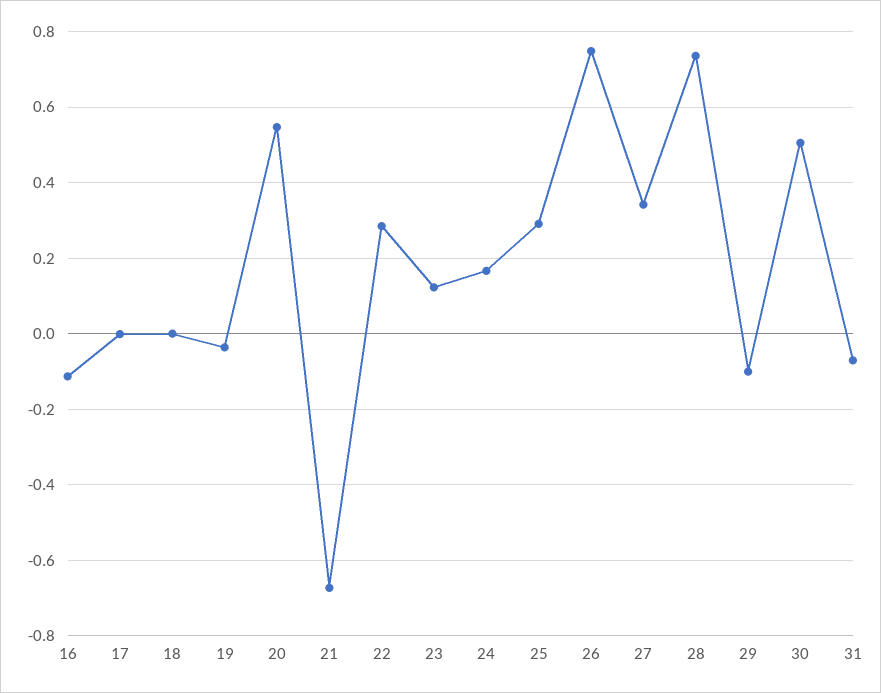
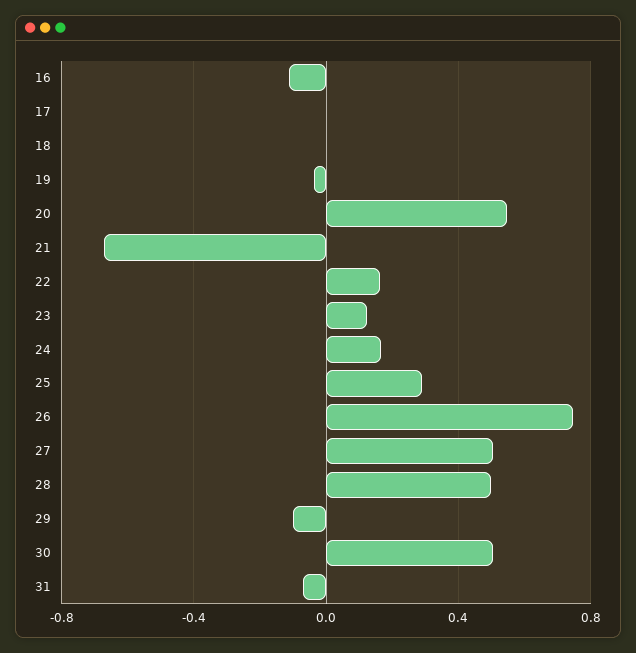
  {
    "16": -0.12,
    "17": 0,
    "18": 0,
    "19": -0.04,
    "20": 0.54,
    "21": -0.68,
-   "22": 0.28,
+   "22": 0.15,
    "23": 0.12,
    "24": 0.16,
    "25": 0.3,
    "26": 0.74,
-   "27": 0.34,
+   "27": 0.5,
-   "28": 0.74,
+   "28": 0.5,
    "29": -0.1,
    "30": 0.5,
    "31": -0.08
  }

